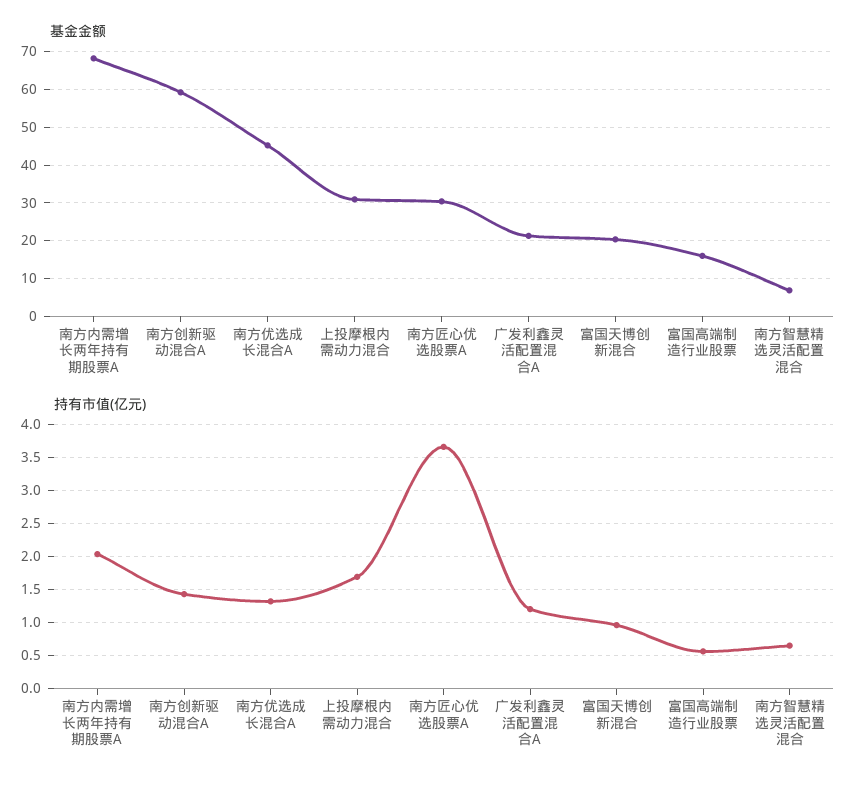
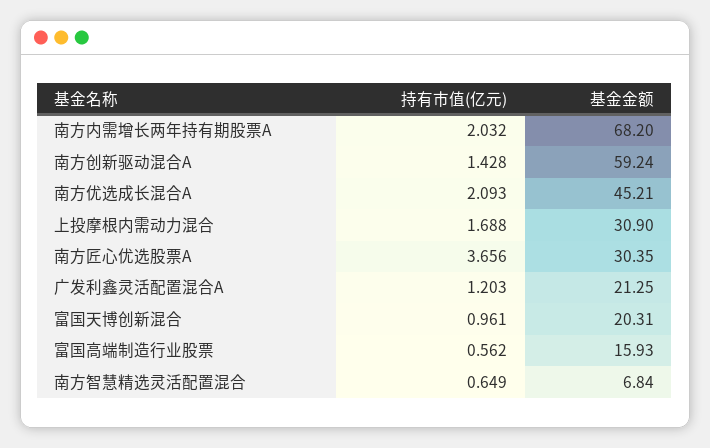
  {
    "基金金额": {
      "南方内需增长两年持有期股票A": 68.2,
      "南方创新驱动混合A": 59.24,
      "南方优选成长混合A": 45.21,
      "上投摩根内需动力混合": 30.9,
      "南方匠心优选股票A": 30.35,
      "广发利鑫灵活配置混合A": 21.25,
      "富国天博创新混合": 20.31,
      "富国高端制造行业股票": 15.93,
      "南方智慧精选灵活配置混合": 6.84
    },
    "持有市值(亿元)": {
      "南方内需增长两年持有期股票A": 2.032,
      "南方创新驱动混合A": 1.428,
-     "南方优选成长混合A": 1.3,
+     "南方优选成长混合A": 2.093,
      "上投摩根内需动力混合": 1.688,
      "南方匠心优选股票A": 3.656,
      "广发利鑫灵活配置混合A": 1.203,
      "富国天博创新混合": 0.961,
      "富国高端制造行业股票": 0.562,
      "南方智慧精选灵活配置混合": 0.649
    }
  }

